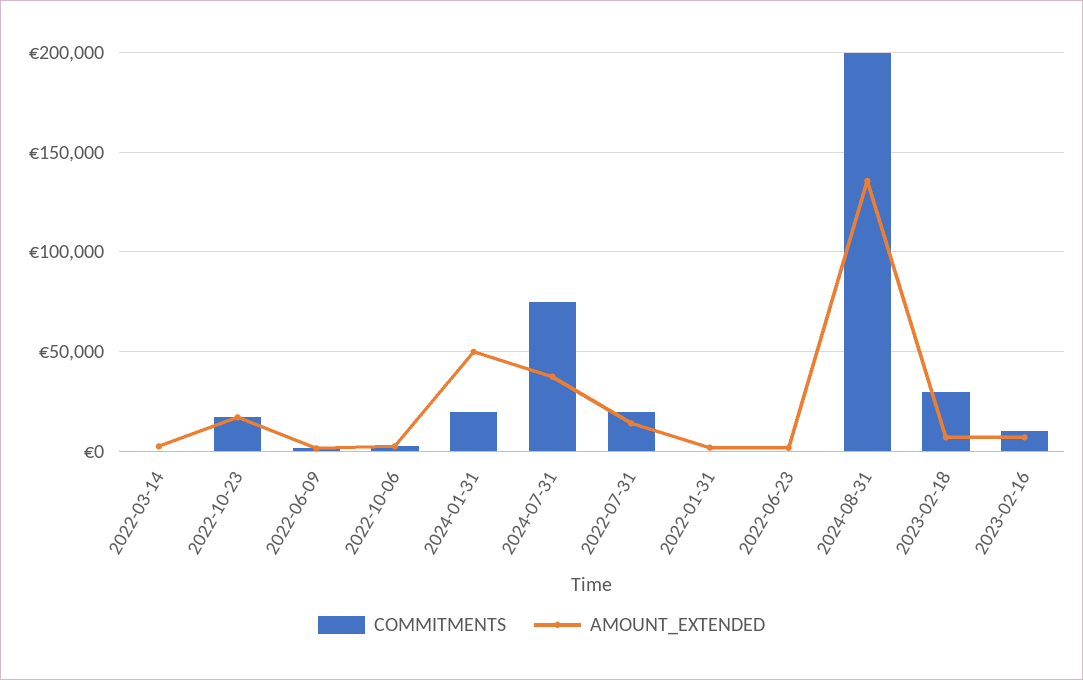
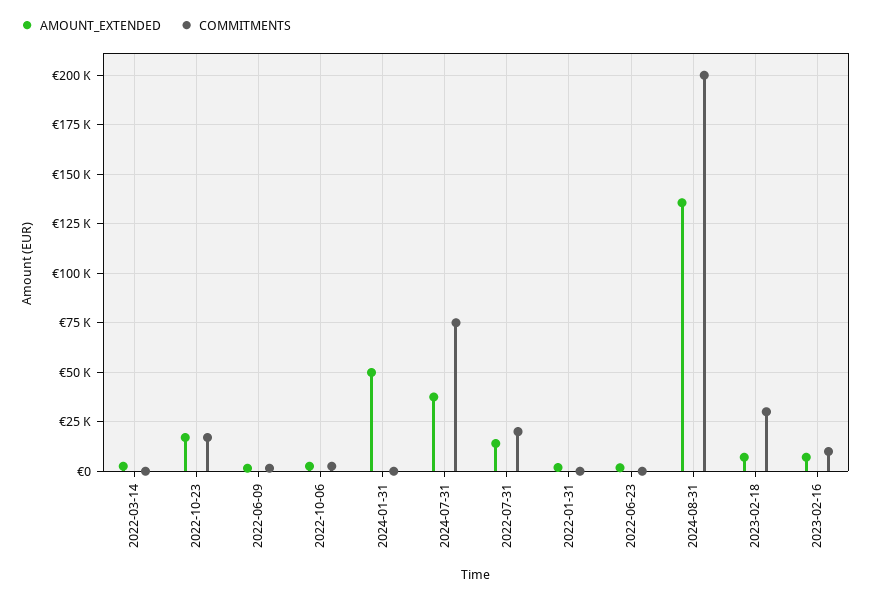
  {
    "COMMITMENTS": {
      "2022-03-14": 0,
      "2022-10-23": 15000,
      "2022-06-09": 0,
      "2022-10-06": 0,
-     "2024-01-31": 20000,
+     "2024-01-31": 0,
      "2024-07-31": 75000,
      "2022-07-31": 20000,
      "2022-01-31": 0,
      "2022-06-23": 0,
      "2024-08-31": 200000,
      "2023-02-18": 30000,
      "2023-02-16": 10000
    },
    "AMOUNT_EXTENDED": {
      "2022-03-14": 5000,
      "2022-10-23": 15000,
      "2022-06-09": 0,
      "2022-10-06": 0,
      "2024-01-31": 50000,
      "2024-07-31": 40000,
      "2022-07-31": 15000,
      "2022-01-31": 0,
      "2022-06-23": 0,
      "2024-08-31": 135000,
      "2023-02-18": 5000,
      "2023-02-16": 5000
    }
  }

